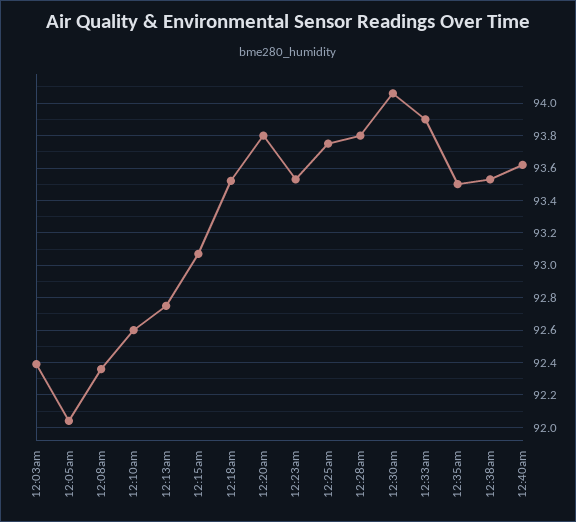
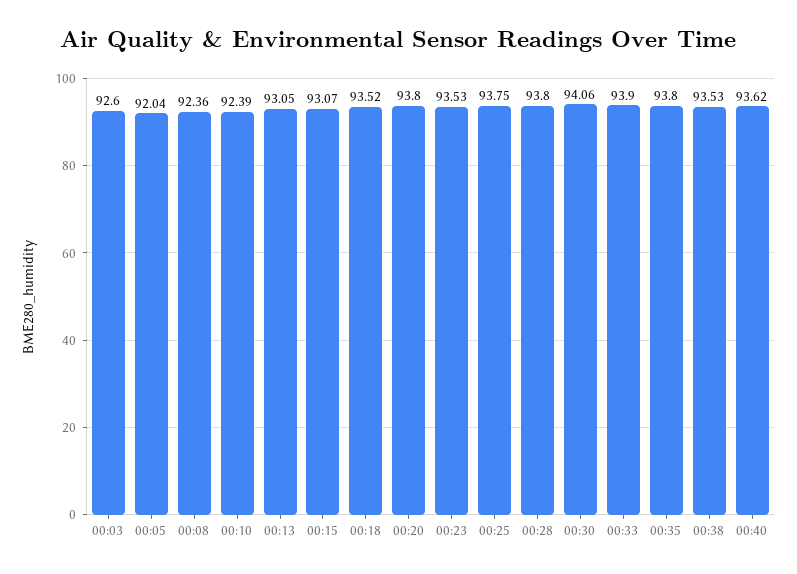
  {
-   "12:03am": 92.4,
+   "12:03am": 92.6,
    "12:05am": 92.04,
    "12:08am": 92.36,
-   "12:10am": 92.6,
+   "12:10am": 92.39,
-   "12:13am": 92.75,
+   "12:13am": 93.05,
    "12:15am": 93.07,
    "12:18am": 93.52,
    "12:20am": 93.8,
    "12:23am": 93.53,
    "12:25am": 93.75,
    "12:28am": 93.8,
    "12:30am": 94.06,
    "12:33am": 93.9,
-   "12:35am": 93.5,
+   "12:35am": 93.8,
    "12:38am": 93.53,
    "12:40am": 93.62
  }

